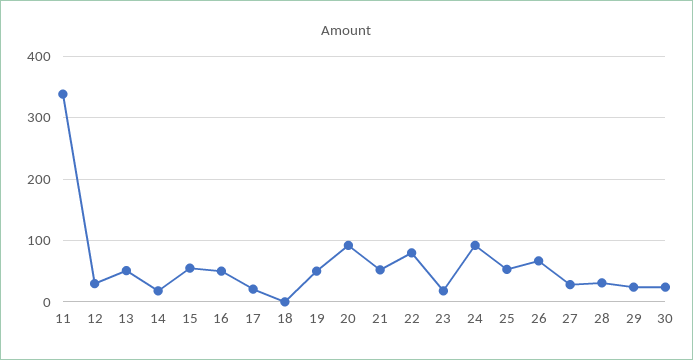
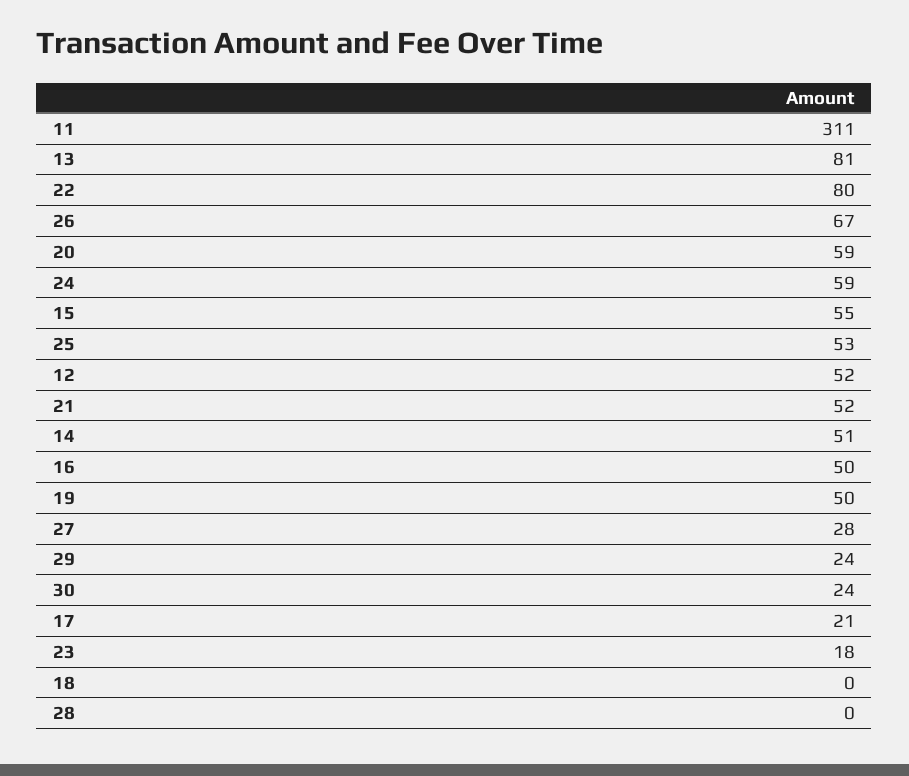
  {
-   "11": 340,
+   "11": 311,
-   "12": 30,
+   "12": 52,
-   "13": 50,
+   "13": 81,
-   "14": 20,
+   "14": 51,
    "15": 55,
    "16": 50,
    "17": 21,
    "18": 0,
    "19": 50,
-   "20": 90,
+   "20": 59,
    "21": 52,
    "22": 80,
    "23": 18,
-   "24": 90,
+   "24": 59,
    "25": 53,
    "26": 67,
    "27": 28,
-   "28": 30,
+   "28": 0,
    "29": 24,
    "30": 24
  }

